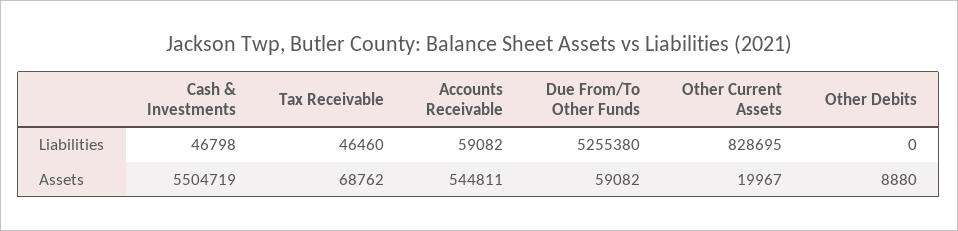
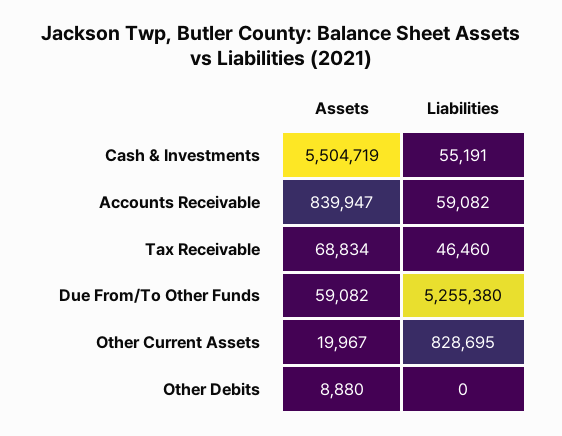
  {
    "Cash & Investments": {
-     "Liabilities": 46798,
+     "Liabilities": 55191,
      "Assets": 5504719
    },
    "Tax Receivable": {
      "Liabilities": 46460,
-     "Assets": 68762
+     "Assets": 68834
    },
    "Accounts Receivable": {
      "Liabilities": 59082,
-     "Assets": 544811
+     "Assets": 839947
    },
    "Due From/To Other Funds": {
      "Liabilities": 5255380,
      "Assets": 59082
    },
    "Other Current Assets": {
      "Liabilities": 828695,
      "Assets": 19967
    },
    "Other Debits": {
      "Liabilities": 0,
      "Assets": 8880
    }
  }

